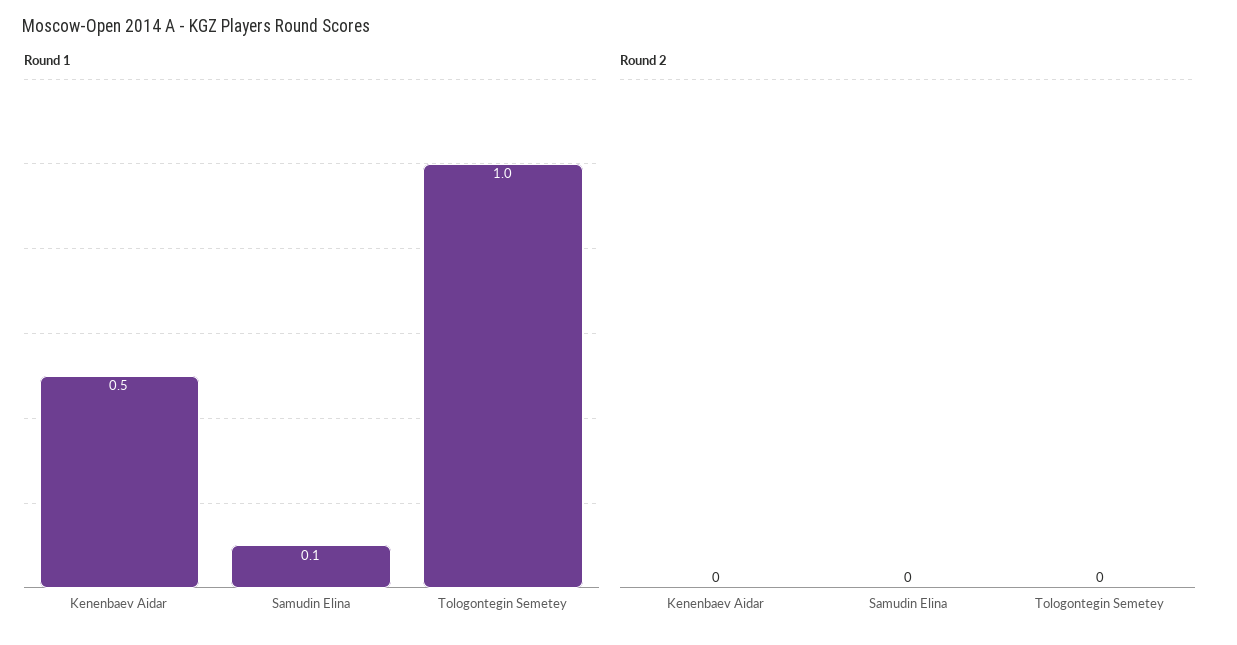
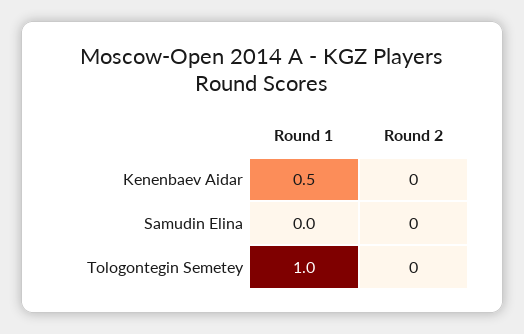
  {
    "Round 1": {
      "Kenenbaev Aidar": 0.5,
-     "Samudin Elina": 0.1,
+     "Samudin Elina": 0,
      "Tologontegin Semetey": 1
    },
    "Round 2": {
      "Kenenbaev Aidar": 0,
      "Samudin Elina": 0,
      "Tologontegin Semetey": 0
    }
  }

